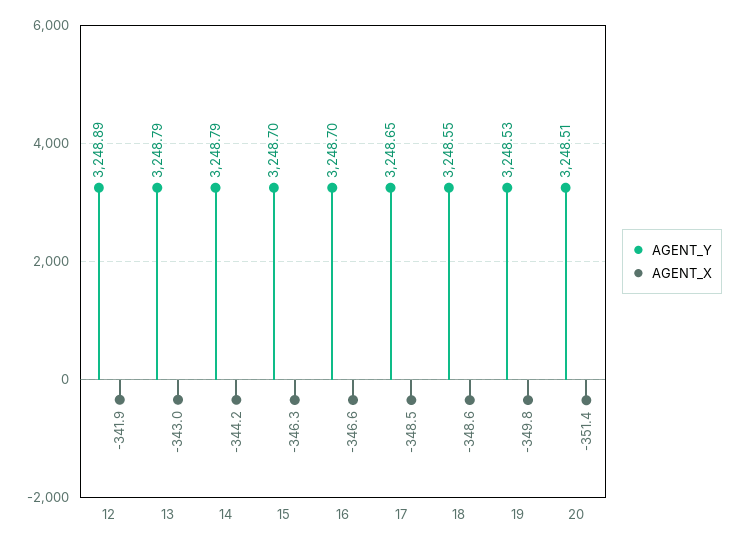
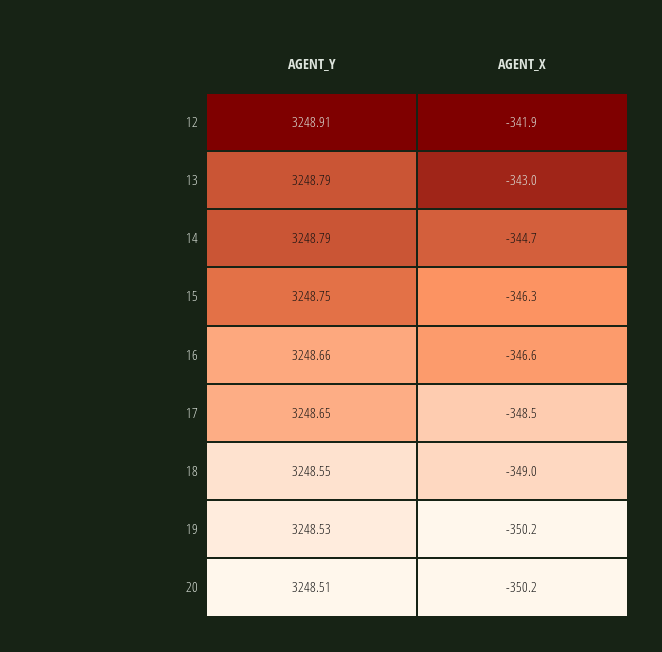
  {
    "AGENT_Y": {
-     "12": 3248.89,
+     "12": 3248.91,
      "13": 3248.79,
      "14": 3248.79,
-     "15": 3248.7,
+     "15": 3248.75,
-     "16": 3248.7,
+     "16": 3248.66,
      "17": 3248.65,
      "18": 3248.55,
      "19": 3248.53,
      "20": 3248.51
    },
    "AGENT_X": {
      "12": -341.9,
      "13": -343,
-     "14": -344.2,
+     "14": -344.7,
      "15": -346.3,
      "16": -346.6,
      "17": -348.5,
-     "18": -348.6,
+     "18": -349,
-     "19": -349.8,
+     "19": -350.2,
-     "20": -351.4
+     "20": -350.2
    }
  }

